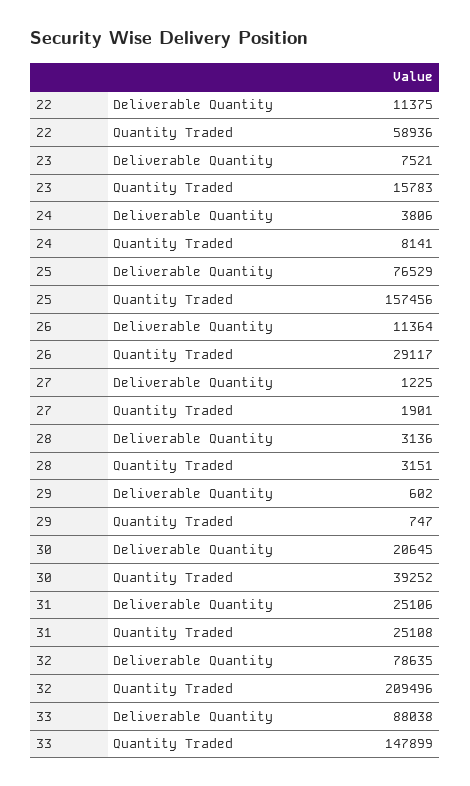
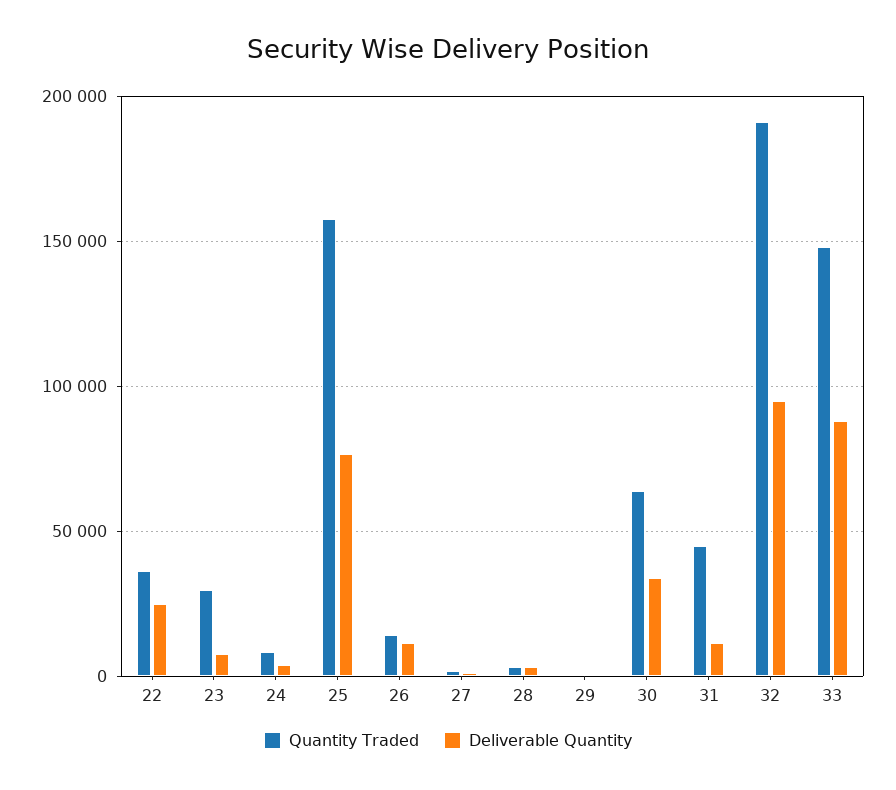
  {
    "Deliverable Quantity": {
-     "22": 11375,
+     "22": 25000,
      "23": 7521,
      "24": 3806,
      "25": 76529,
      "26": 11364,
      "27": 1225,
      "28": 3136,
      "29": 602,
-     "30": 20645,
+     "30": 35000,
-     "31": 25106,
+     "31": 10000,
-     "32": 78635,
+     "32": 95000,
      "33": 88038
    },
    "Quantity Traded": {
-     "22": 58936,
+     "22": 35000,
-     "23": 15783,
+     "23": 30000,
      "24": 8141,
      "25": 157456,
-     "26": 29117,
+     "26": 15000,
      "27": 1901,
      "28": 3151,
      "29": 747,
-     "30": 39252,
+     "30": 65000,
-     "31": 25108,
+     "31": 45000,
-     "32": 209496,
+     "32": 190000,
      "33": 147899
    }
  }

